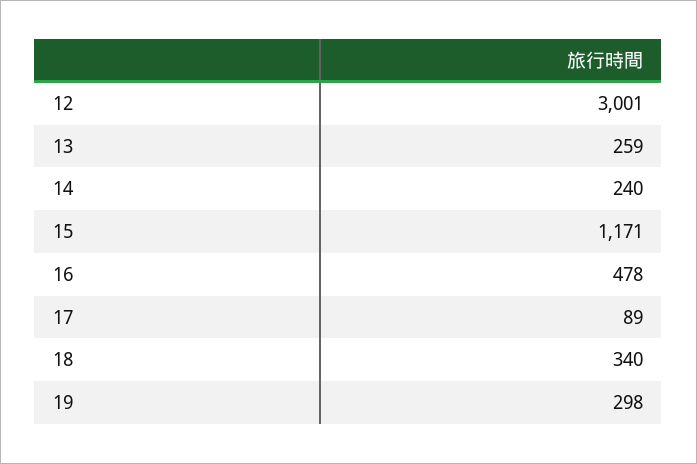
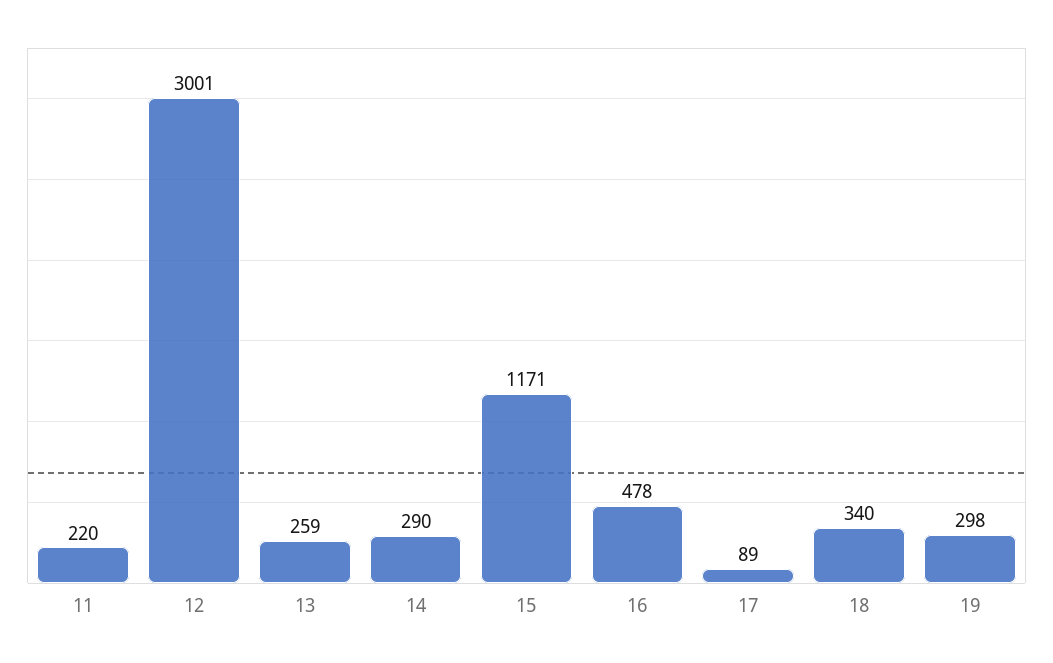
  {
    "12": 3001,
    "13": 259,
-   "14": 240,
+   "14": 290,
    "15": 1171,
    "16": 478,
    "17": 89,
    "18": 340,
-   "19": 298
+   "19": 298,
+   "11": 220
  }

